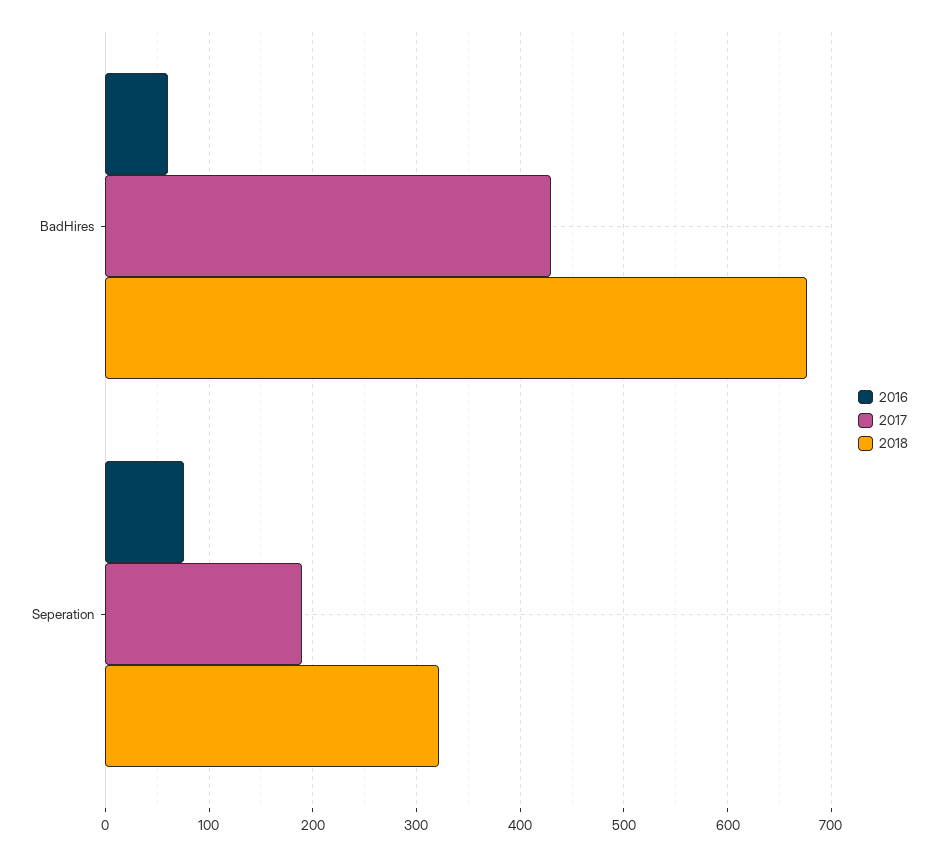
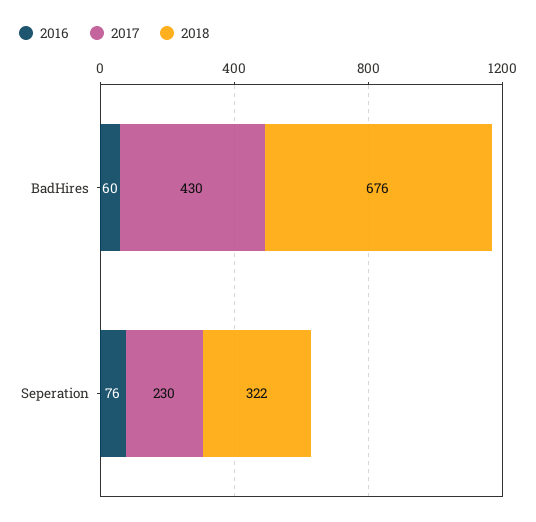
  {
    "2016": {
      "BadHires": 60,
      "Seperation": 76
    },
    "2017": {
      "BadHires": 430,
-     "Seperation": 190
+     "Seperation": 230
    },
    "2018": {
      "BadHires": 676,
      "Seperation": 322
    }
  }

